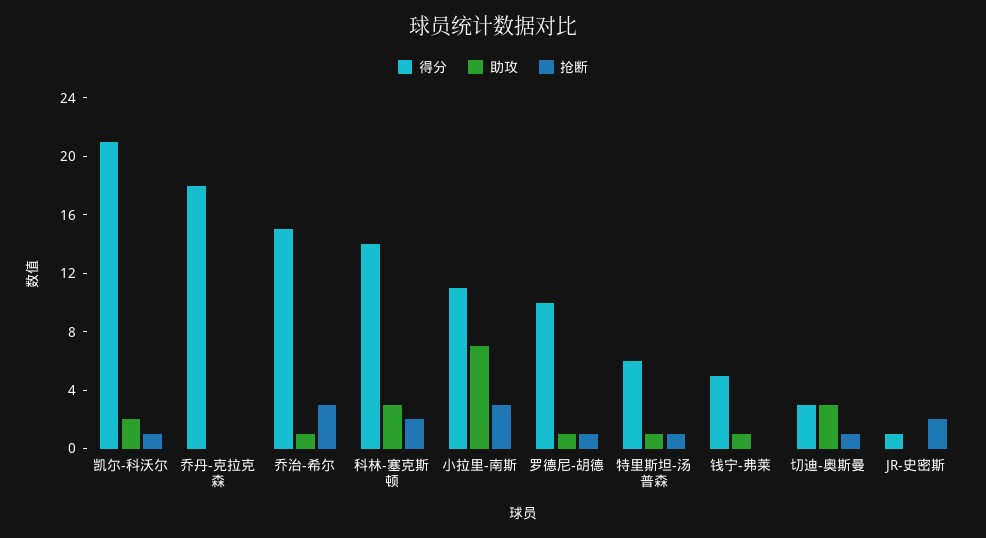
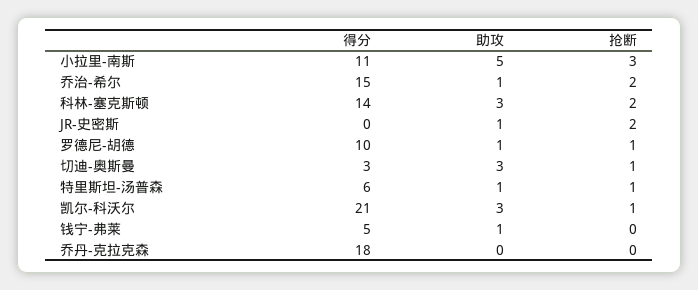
  {
    "得分": {
      "凯尔-科沃尔": 21,
      "乔丹-克拉克森": 18,
      "乔治-希尔": 15,
      "科林-塞克斯顿": 14,
      "小拉里-南斯": 11,
      "罗德尼-胡德": 10,
      "特里斯坦-汤普森": 6,
      "钱宁-弗莱": 5,
      "切迪-奥斯曼": 3,
-     "JR-史密斯": 1
+     "JR-史密斯": 0
    },
    "助攻": {
-     "凯尔-科沃尔": 2,
+     "凯尔-科沃尔": 3,
      "乔丹-克拉克森": 0,
      "乔治-希尔": 1,
      "科林-塞克斯顿": 3,
-     "小拉里-南斯": 7,
+     "小拉里-南斯": 5,
      "罗德尼-胡德": 1,
      "特里斯坦-汤普森": 1,
      "钱宁-弗莱": 1,
      "切迪-奥斯曼": 3,
-     "JR-史密斯": 0
+     "JR-史密斯": 1
    },
    "抢断": {
      "凯尔-科沃尔": 1,
      "乔丹-克拉克森": 0,
-     "乔治-希尔": 3,
+     "乔治-希尔": 2,
      "科林-塞克斯顿": 2,
      "小拉里-南斯": 3,
      "罗德尼-胡德": 1,
      "特里斯坦-汤普森": 1,
      "钱宁-弗莱": 0,
      "切迪-奥斯曼": 1,
      "JR-史密斯": 2
    }
  }

